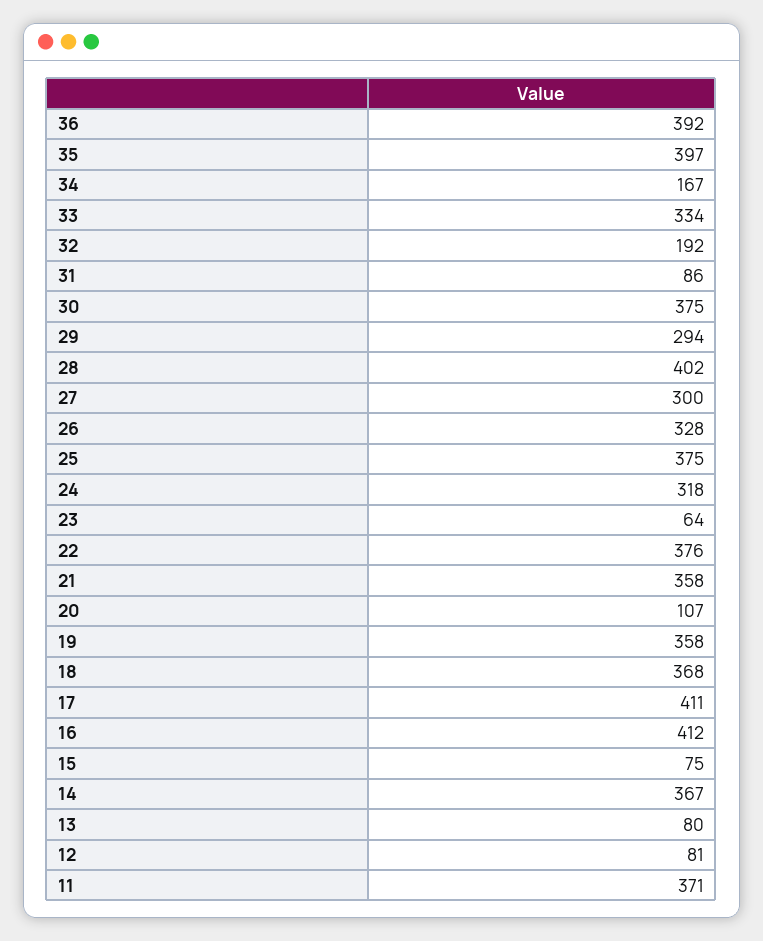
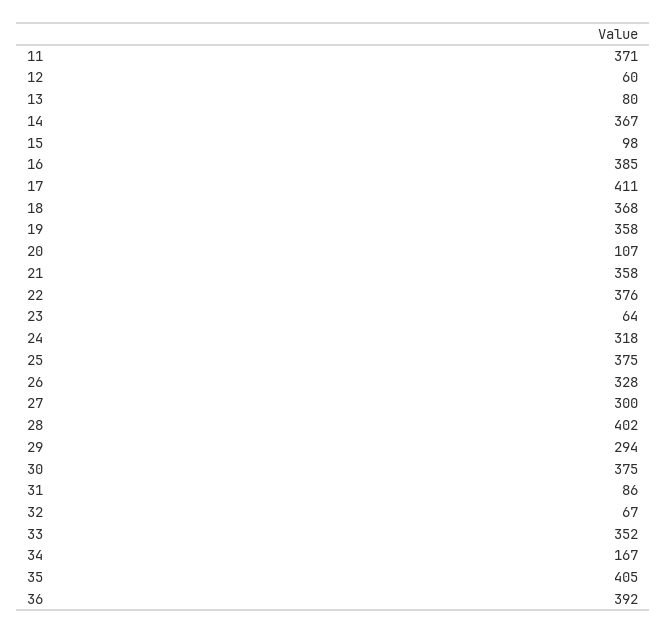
  {
    "36": 392,
-   "35": 397,
+   "35": 405,
    "34": 167,
-   "33": 334,
+   "33": 352,
-   "32": 192,
+   "32": 67,
    "31": 86,
    "30": 375,
    "29": 294,
    "28": 402,
    "27": 300,
    "26": 328,
    "25": 375,
    "24": 318,
    "23": 64,
    "22": 376,
    "21": 358,
    "20": 107,
    "19": 358,
    "18": 368,
    "17": 411,
-   "16": 412,
+   "16": 385,
-   "15": 75,
+   "15": 98,
    "14": 367,
    "13": 80,
-   "12": 81,
+   "12": 60,
    "11": 371
  }

